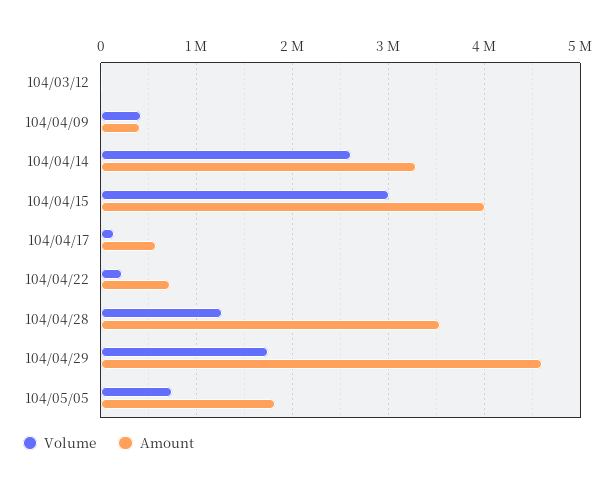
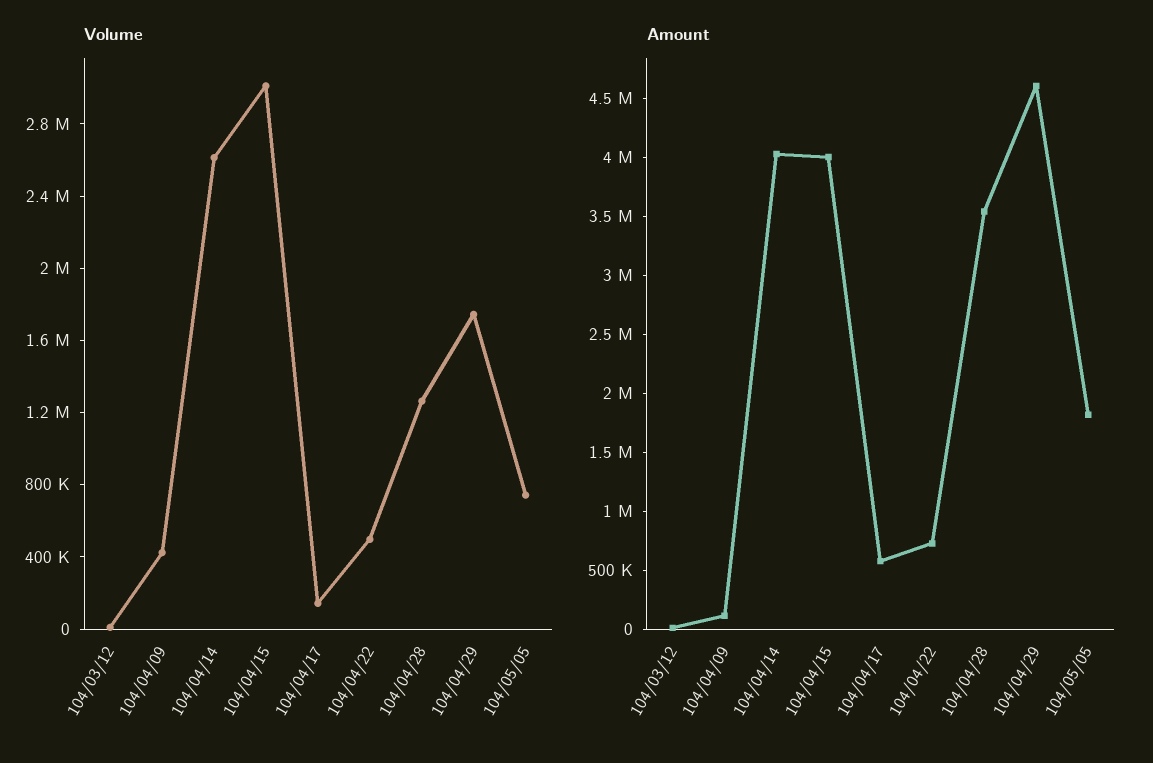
  {
    "Volume": {
      "104/03/12": 0,
      "104/04/09": 400000,
      "104/04/14": 2600000,
      "104/04/15": 3000000,
      "104/04/17": 100000,
-     "104/04/22": 200000,
+     "104/04/22": 500000,
      "104/04/28": 1300000,
      "104/04/29": 1700000,
      "104/05/05": 700000
    },
    "Amount": {
      "104/03/12": 0,
-     "104/04/09": 400000,
+     "104/04/09": 100000,
-     "104/04/14": 3300000,
+     "104/04/14": 4000000,
      "104/04/15": 4000000,
      "104/04/17": 600000,
      "104/04/22": 700000,
      "104/04/28": 3500000,
      "104/04/29": 4600000,
      "104/05/05": 1800000
    }
  }

